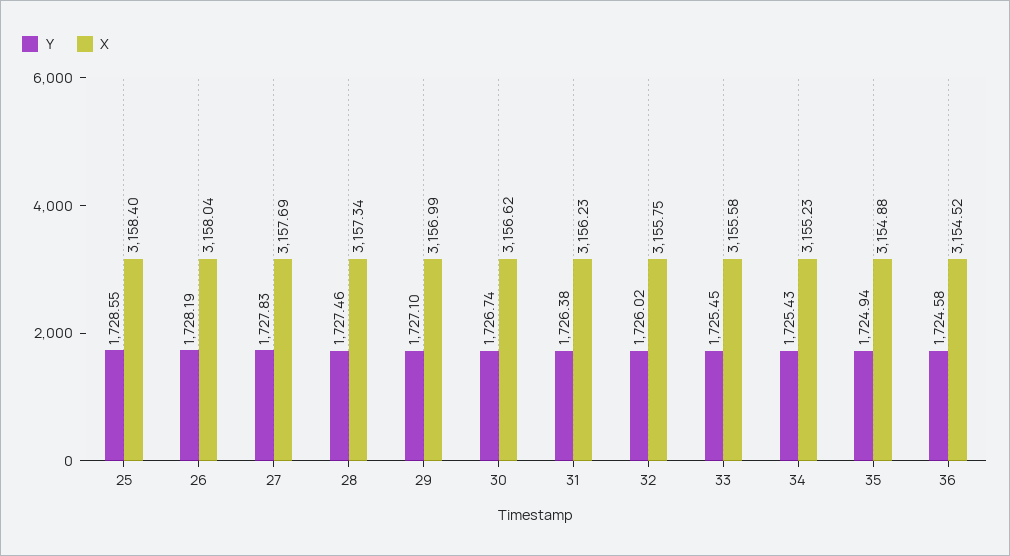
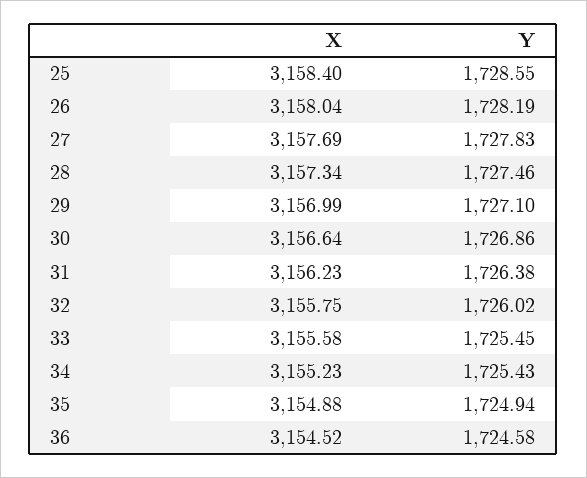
  {
    "Y": {
      "25": 1728.55,
      "26": 1728.19,
      "27": 1727.83,
      "28": 1727.46,
      "29": 1727.1,
-     "30": 1726.74,
+     "30": 1726.86,
      "31": 1726.38,
      "32": 1726.02,
      "33": 1725.45,
      "34": 1725.43,
      "35": 1724.94,
      "36": 1724.58
    },
    "X": {
      "25": 3158.4,
      "26": 3158.04,
      "27": 3157.69,
      "28": 3157.34,
      "29": 3156.99,
-     "30": 3156.62,
+     "30": 3156.64,
      "31": 3156.23,
      "32": 3155.75,
      "33": 3155.58,
      "34": 3155.23,
      "35": 3154.88,
      "36": 3154.52
    }
  }

